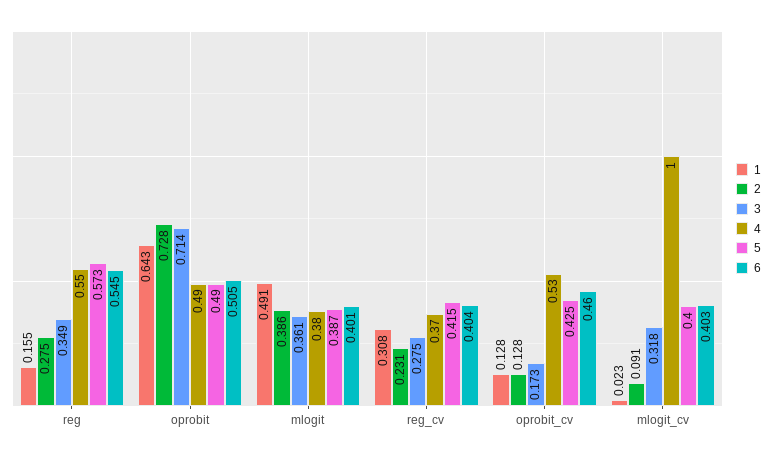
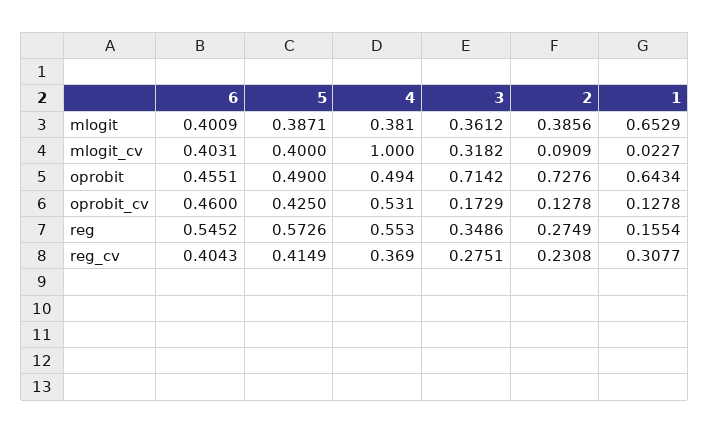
  {
    "1": {
      "reg": 0.1554,
      "oprobit": 0.6434,
-     "mlogit": 0.491,
+     "mlogit": 0.6529,
      "reg_cv": 0.3077,
      "oprobit_cv": 0.1278,
      "mlogit_cv": 0.0227
    },
    "2": {
      "reg": 0.2749,
      "oprobit": 0.7276,
      "mlogit": 0.3856,
      "reg_cv": 0.2308,
      "oprobit_cv": 0.1278,
      "mlogit_cv": 0.0909
    },
    "3": {
      "reg": 0.3486,
      "oprobit": 0.7142,
      "mlogit": 0.3612,
      "reg_cv": 0.2751,
      "oprobit_cv": 0.1729,
      "mlogit_cv": 0.3182
    },
    "4": {
      "reg": 0.553,
      "oprobit": 0.494,
      "mlogit": 0.381,
      "reg_cv": 0.369,
      "oprobit_cv": 0.531,
      "mlogit_cv": 1
    },
    "5": {
      "reg": 0.5726,
      "oprobit": 0.49,
      "mlogit": 0.3871,
      "reg_cv": 0.4149,
      "oprobit_cv": 0.425,
      "mlogit_cv": 0.4
    },
    "6": {
      "reg": 0.5452,
-     "oprobit": 0.505,
+     "oprobit": 0.4551,
      "mlogit": 0.4009,
      "reg_cv": 0.4043,
      "oprobit_cv": 0.46,
      "mlogit_cv": 0.4031
    }
  }

